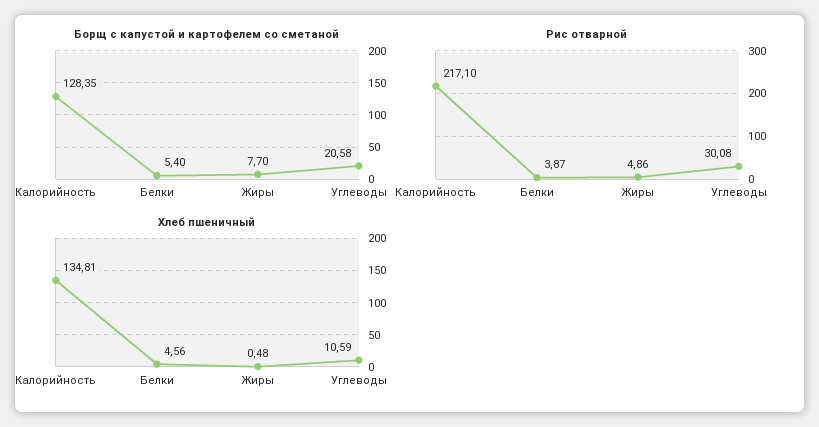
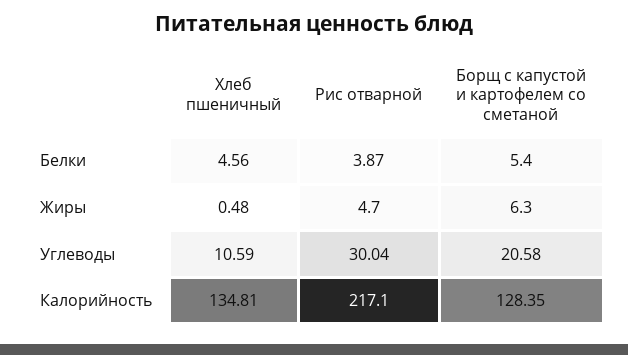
  {
    "Борщ с капустой и картофелем со сметаной": {
      "Калорийность": 128.35,
      "Белки": 5.4,
-     "Жиры": 7.7,
+     "Жиры": 6.3,
      "Углеводы": 20.58
    },
    "Рис отварной": {
      "Калорийность": 217.1,
      "Белки": 3.87,
-     "Жиры": 4.86,
+     "Жиры": 4.7,
-     "Углеводы": 30.08
+     "Углеводы": 30.04
    },
    "Хлеб пшеничный": {
      "Калорийность": 134.81,
      "Белки": 4.56,
      "Жиры": 0.48,
      "Углеводы": 10.59
    }
  }

